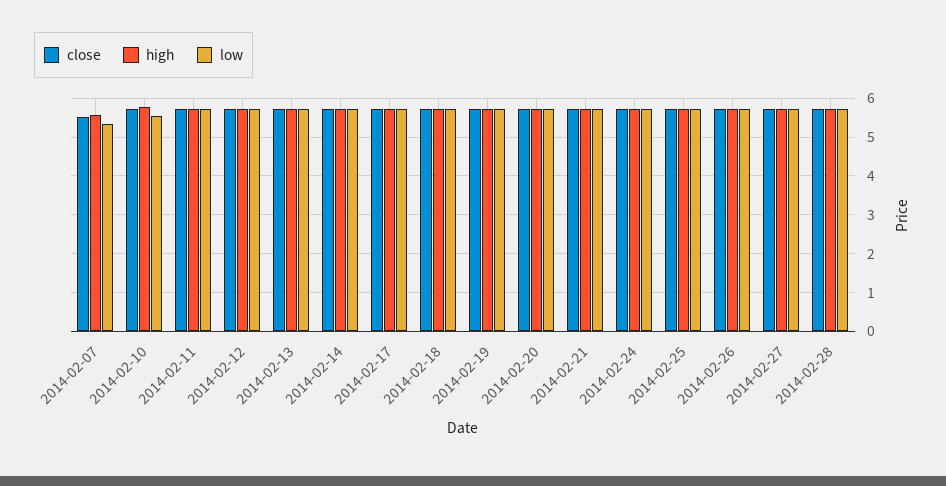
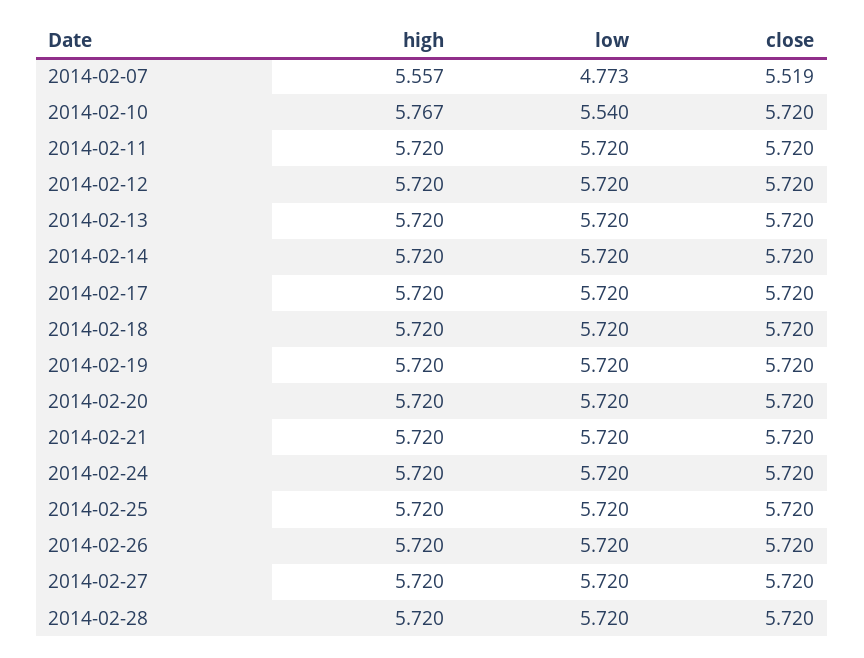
  {
    "close": {
      "2014-02-07": 5.519,
      "2014-02-10": 5.72,
      "2014-02-11": 5.72,
      "2014-02-12": 5.72,
      "2014-02-13": 5.72,
      "2014-02-14": 5.72,
      "2014-02-17": 5.72,
      "2014-02-18": 5.72,
      "2014-02-19": 5.72,
      "2014-02-20": 5.72,
      "2014-02-21": 5.72,
      "2014-02-24": 5.72,
      "2014-02-25": 5.72,
      "2014-02-26": 5.72,
      "2014-02-27": 5.72,
      "2014-02-28": 5.72
    },
    "high": {
      "2014-02-07": 5.557,
      "2014-02-10": 5.767,
      "2014-02-11": 5.72,
      "2014-02-12": 5.72,
      "2014-02-13": 5.72,
      "2014-02-14": 5.72,
      "2014-02-17": 5.72,
      "2014-02-18": 5.72,
      "2014-02-19": 5.72,
      "2014-02-20": 5.72,
      "2014-02-21": 5.72,
      "2014-02-24": 5.72,
      "2014-02-25": 5.72,
      "2014-02-26": 5.72,
      "2014-02-27": 5.72,
      "2014-02-28": 5.72
    },
    "low": {
-     "2014-02-07": 5.4,
+     "2014-02-07": 4.773,
      "2014-02-10": 5.54,
      "2014-02-11": 5.72,
      "2014-02-12": 5.72,
      "2014-02-13": 5.72,
      "2014-02-14": 5.72,
      "2014-02-17": 5.72,
      "2014-02-18": 5.72,
      "2014-02-19": 5.72,
      "2014-02-20": 5.72,
      "2014-02-21": 5.72,
      "2014-02-24": 5.72,
      "2014-02-25": 5.72,
      "2014-02-26": 5.72,
      "2014-02-27": 5.72,
      "2014-02-28": 5.72
    }
  }

